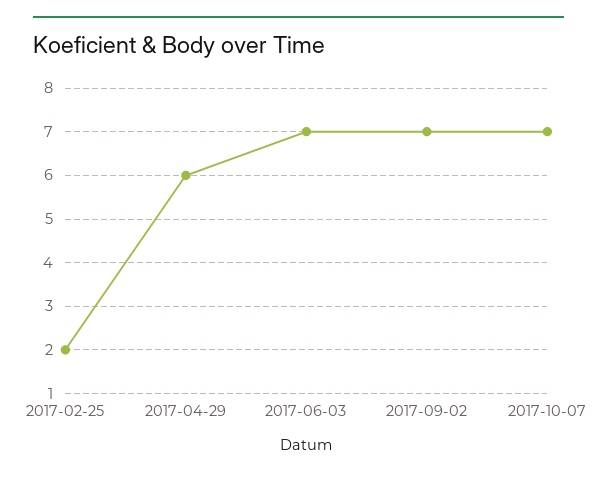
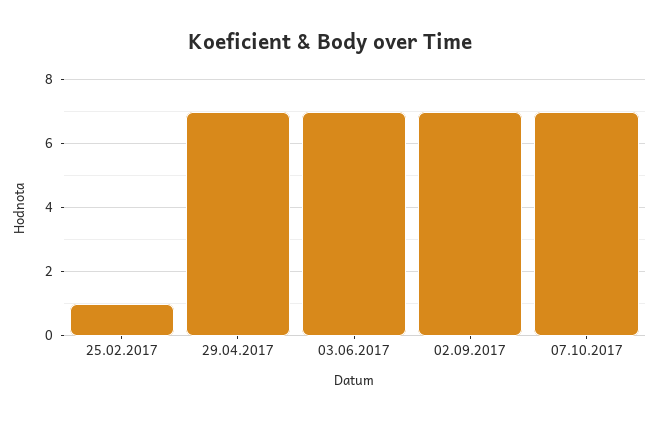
  {
-   "2017-02-25": 2,
+   "2017-02-25": 1,
-   "2017-04-29": 6,
+   "2017-04-29": 7,
    "2017-06-03": 7,
    "2017-09-02": 7,
    "2017-10-07": 7
  }

